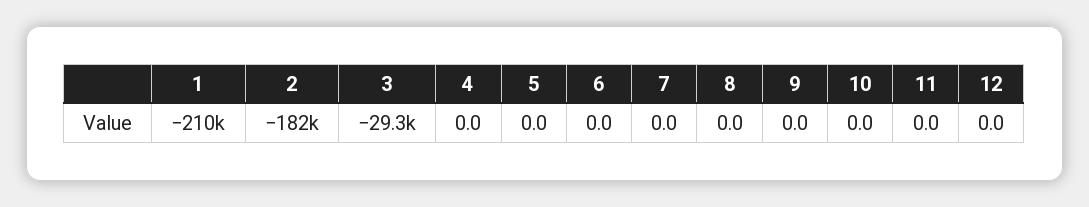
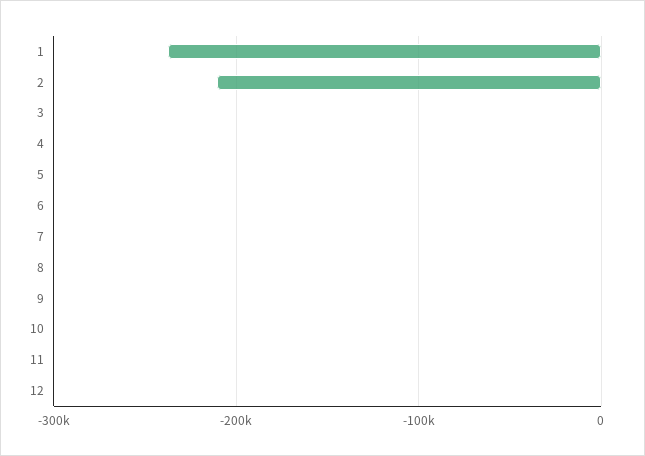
  {
-   "1": -210000,
+   "1": -240000,
-   "2": -182000,
+   "2": -210000,
-   "3": -29300,
+   "3": 0,
    "4": 0,
    "5": 0,
    "6": 0,
    "7": 0,
    "8": 0,
    "9": 0,
    "10": 0,
    "11": 0,
    "12": 0
  }

